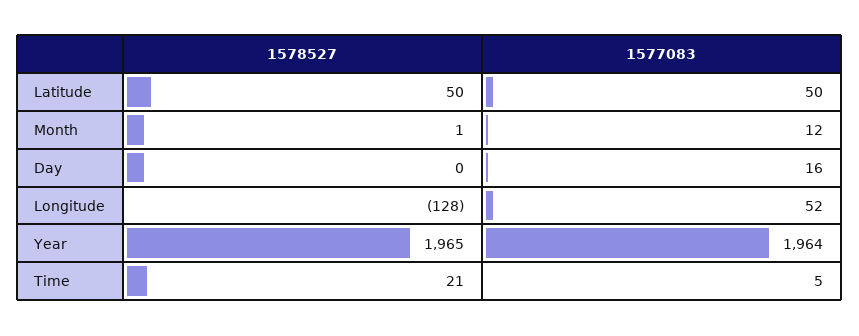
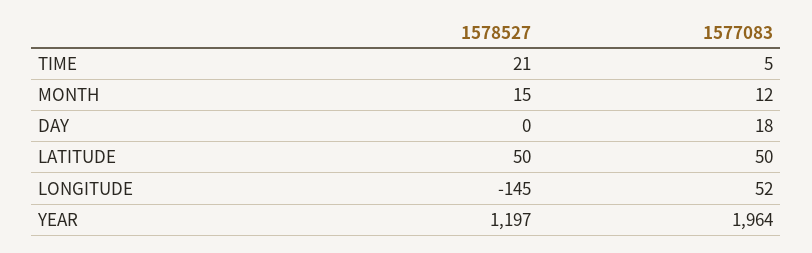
  {
    "1578527": {
      "Latitude": 50,
-     "Month": 1,
+     "Month": 15,
      "Day": 0,
-     "Longitude": -128,
+     "Longitude": -145,
-     "Year": 1965,
+     "Year": 1197,
      "Time": 21
    },
    "1577083": {
      "Latitude": 50,
      "Month": 12,
-     "Day": 16,
+     "Day": 18,
      "Longitude": 52,
      "Year": 1964,
      "Time": 5
    }
  }

